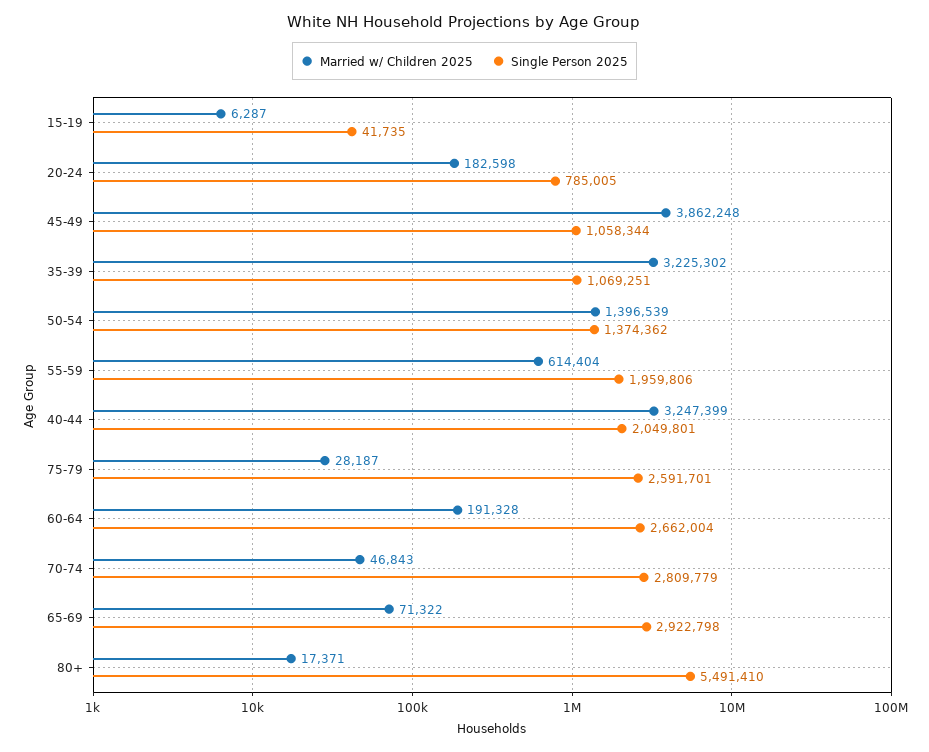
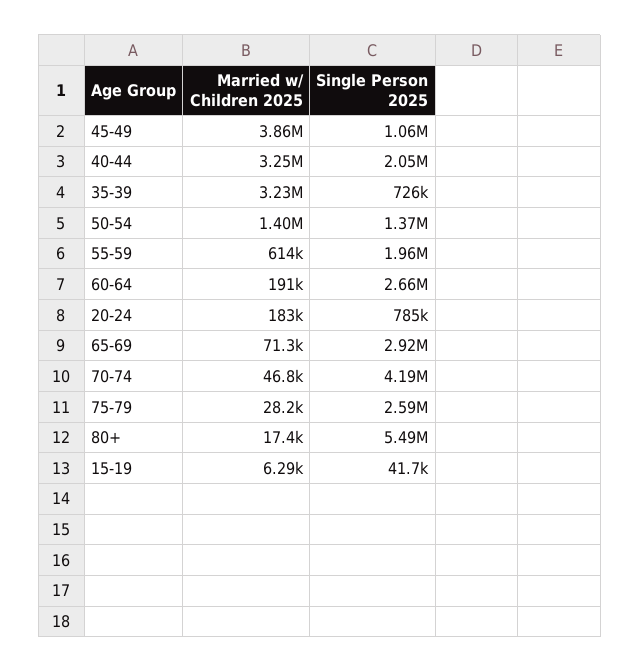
  {
    "Married w/ Children 2025": {
      "15-19": 6287,
      "20-24": 182598,
      "45-49": 3862248,
      "35-39": 3225302,
      "50-54": 1396539,
      "55-59": 614404,
      "40-44": 3247399,
      "75-79": 28187,
      "60-64": 191328,
      "70-74": 46843,
      "65-69": 71322,
      "80+": 17371
    },
    "Single Person 2025": {
      "15-19": 41735,
      "20-24": 785005,
      "45-49": 1058344,
-     "35-39": 1069251,
+     "35-39": 726000,
      "50-54": 1374362,
      "55-59": 1959806,
      "40-44": 2049801,
      "75-79": 2591701,
      "60-64": 2662004,
-     "70-74": 2809779,
+     "70-74": 4190000,
      "65-69": 2922798,
      "80+": 5491410
    }
  }

